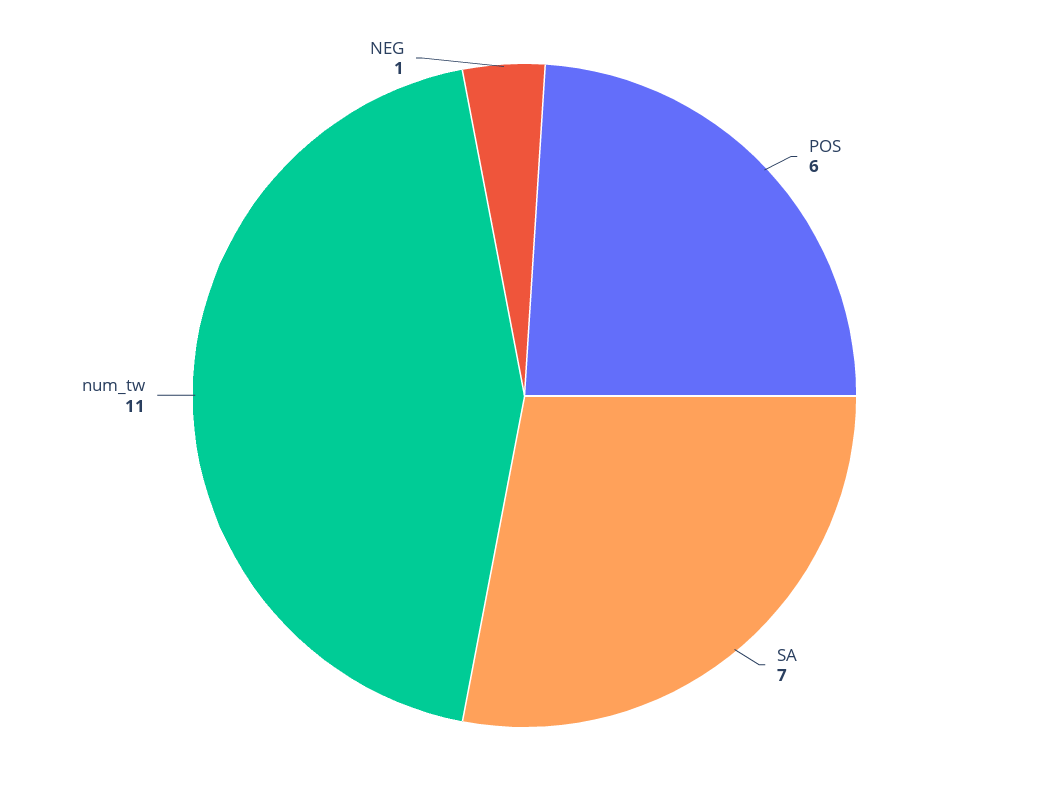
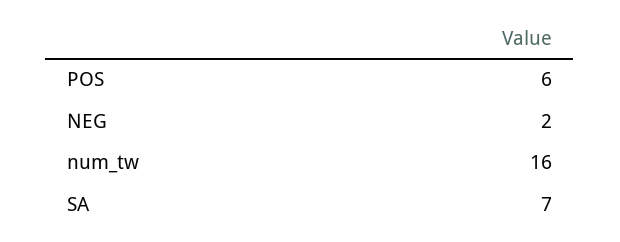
  {
    "POS": 6,
    "SA": 7,
-   "num_tw": 11,
+   "num_tw": 16,
-   "NEG": 1
+   "NEG": 2
  }

